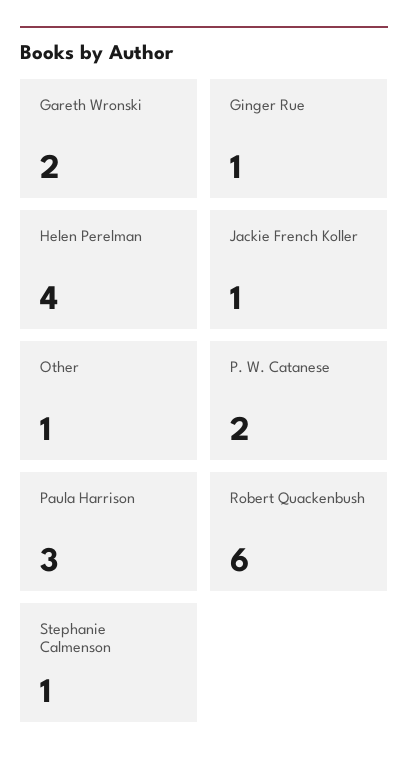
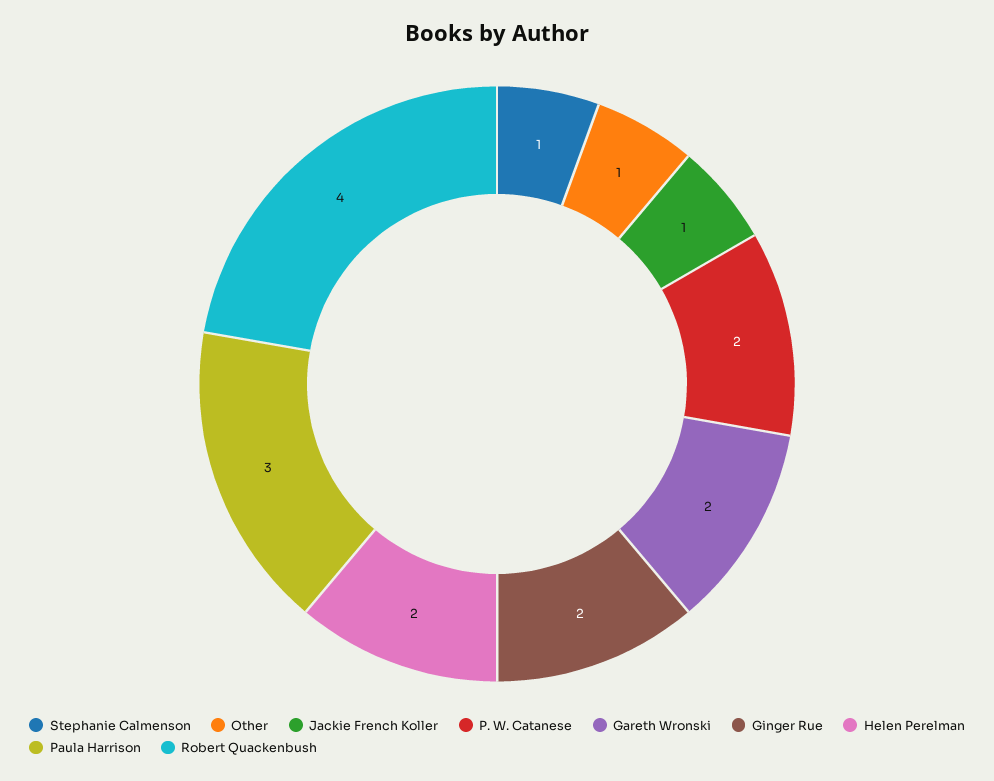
  {
    "Gareth Wronski": 2,
-   "Ginger Rue": 1,
+   "Ginger Rue": 2,
-   "Helen Perelman": 4,
+   "Helen Perelman": 2,
    "Jackie French Koller": 1,
    "Other": 1,
    "P. W. Catanese": 2,
    "Paula Harrison": 3,
-   "Robert Quackenbush": 6,
+   "Robert Quackenbush": 4,
    "Stephanie Calmenson": 1
  }

